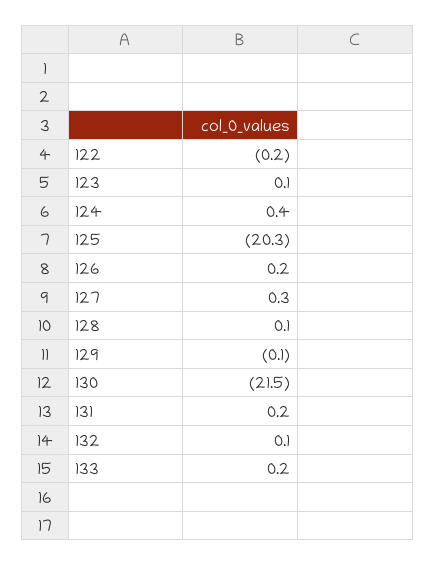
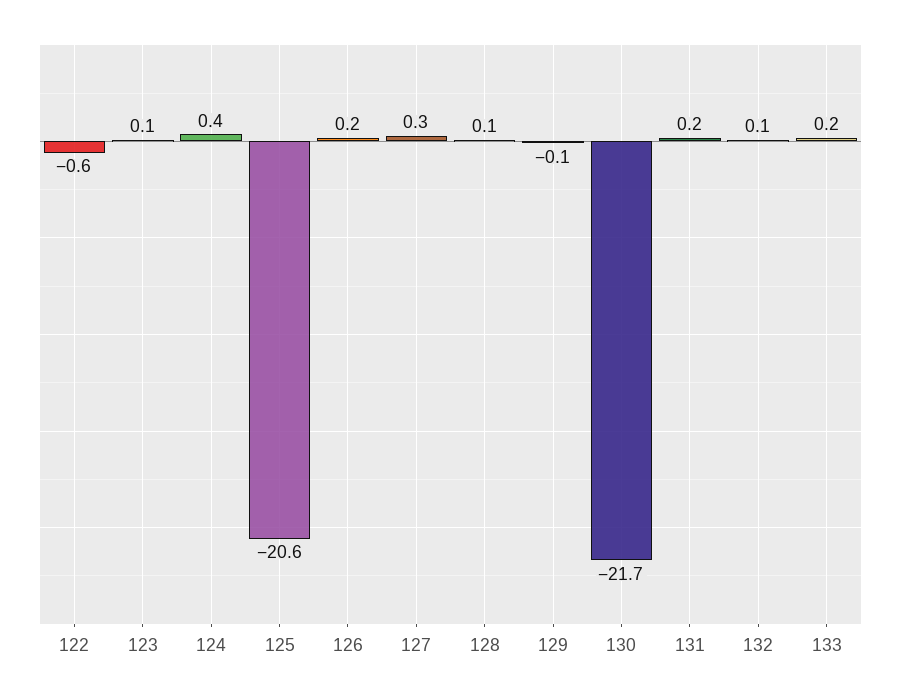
  {
-   "122": -0.2,
+   "122": -0.6,
    "123": 0.1,
    "124": 0.4,
-   "125": -20.3,
+   "125": -20.6,
    "126": 0.2,
    "127": 0.3,
    "128": 0.1,
    "129": -0.1,
-   "130": -21.5,
+   "130": -21.7,
    "131": 0.2,
    "132": 0.1,
    "133": 0.2
  }

